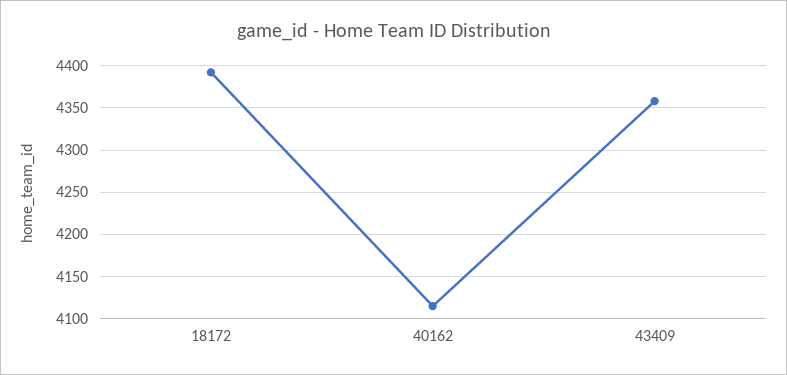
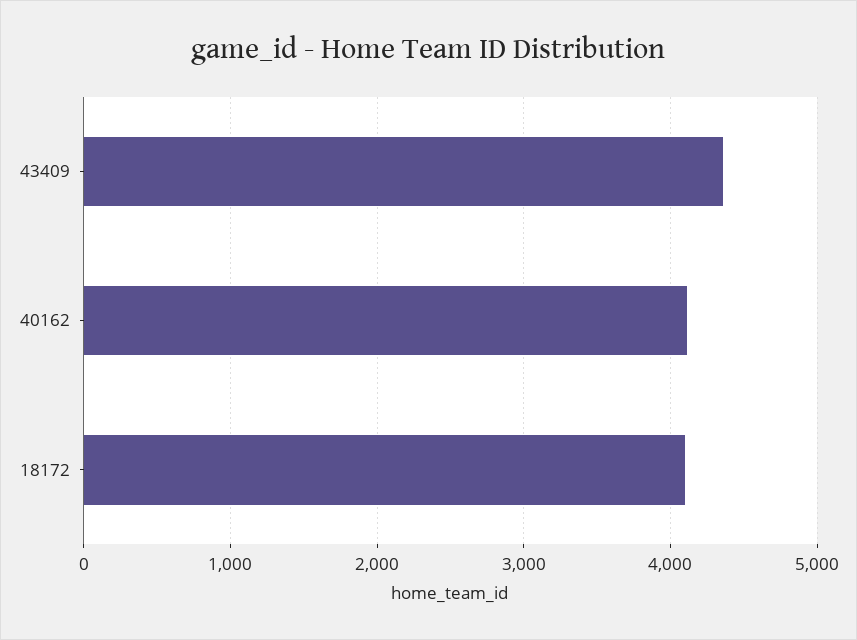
  {
-   "18172": 4390,
+   "18172": 4100,
    "40162": 4120,
    "43409": 4360
  }

